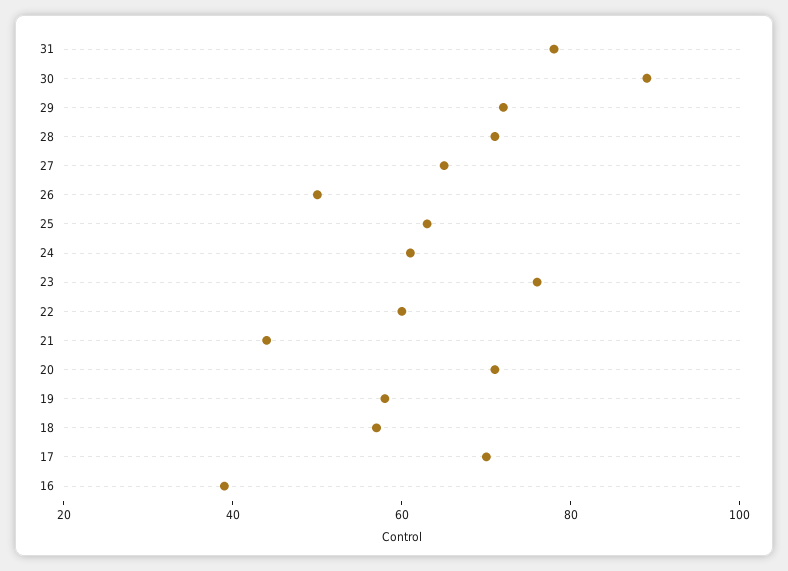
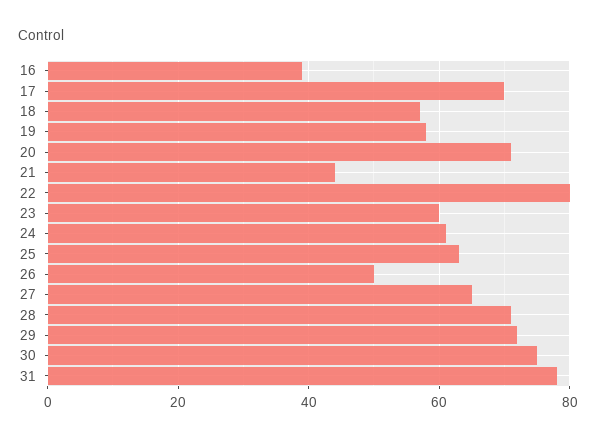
  {
    "31": 80,
-   "30": 90,
+   "30": 75,
    "29": 70,
    "28": 70,
    "27": 65,
    "26": 50,
    "25": 65,
    "24": 60,
-   "23": 75,
+   "23": 60,
-   "22": 60,
+   "22": 80,
    "21": 45,
    "20": 70,
    "19": 60,
    "18": 55,
    "17": 70,
    "16": 40
  }

